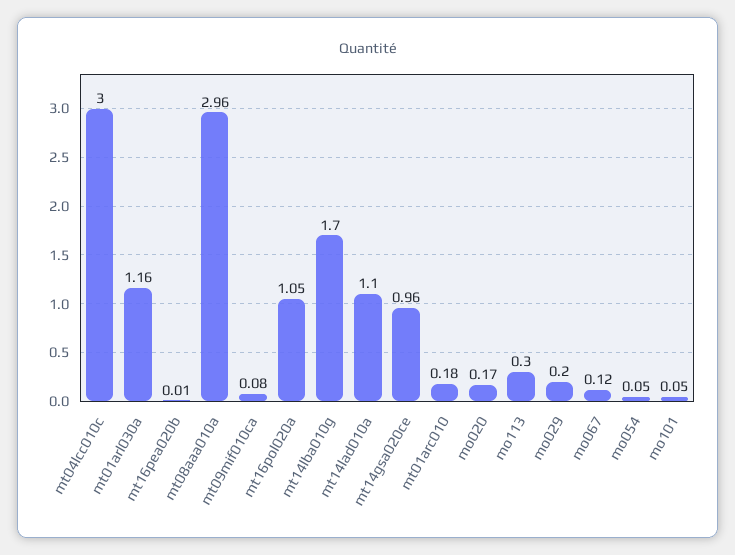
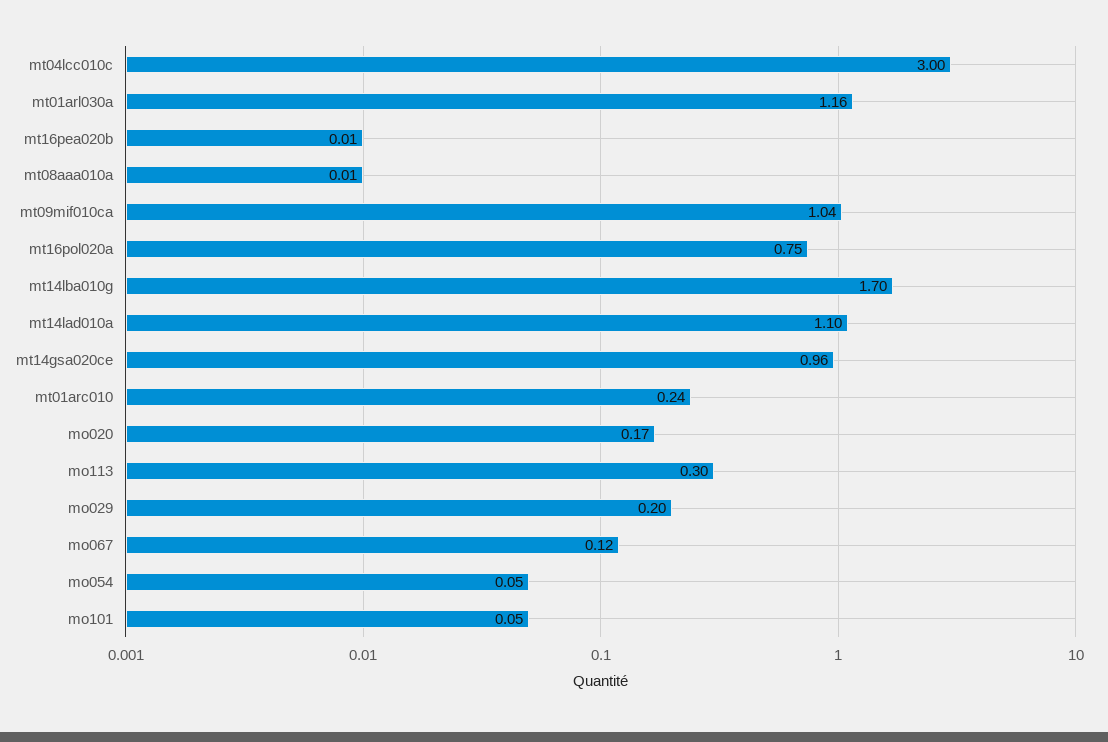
  {
    "mt04lcc010c": 3,
    "mt01arl030a": 1.16,
    "mt16pea020b": 0.01,
-   "mt08aaa010a": 2.96,
+   "mt08aaa010a": 0.01,
-   "mt09mif010ca": 0.08,
+   "mt09mif010ca": 1.04,
-   "mt16pol020a": 1.05,
+   "mt16pol020a": 0.75,
    "mt14lba010g": 1.7,
    "mt14lad010a": 1.1,
    "mt14gsa020ce": 0.96,
-   "mt01arc010": 0.18,
+   "mt01arc010": 0.24,
    "mo020": 0.17,
    "mo113": 0.3,
    "mo029": 0.2,
    "mo067": 0.12,
    "mo054": 0.05,
    "mo101": 0.05
  }

